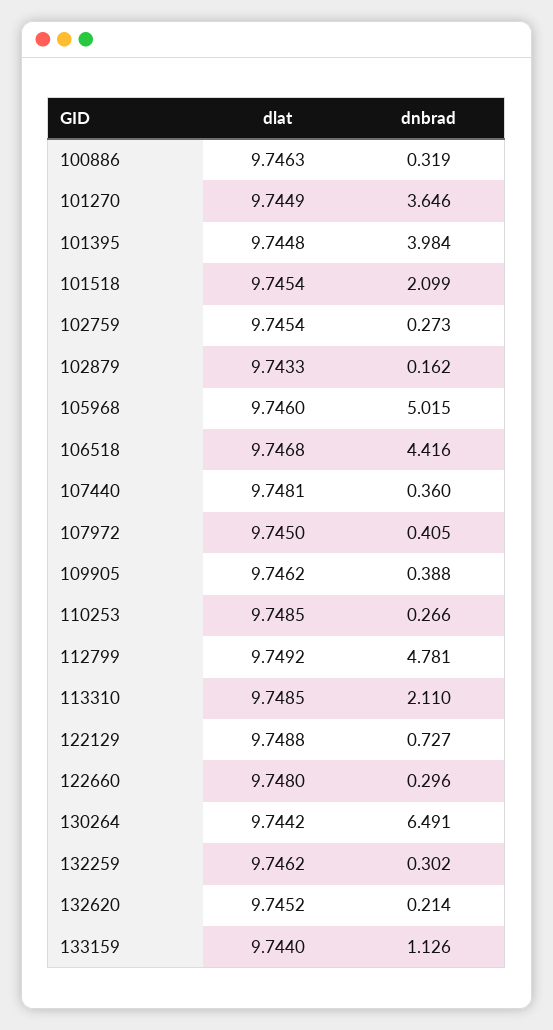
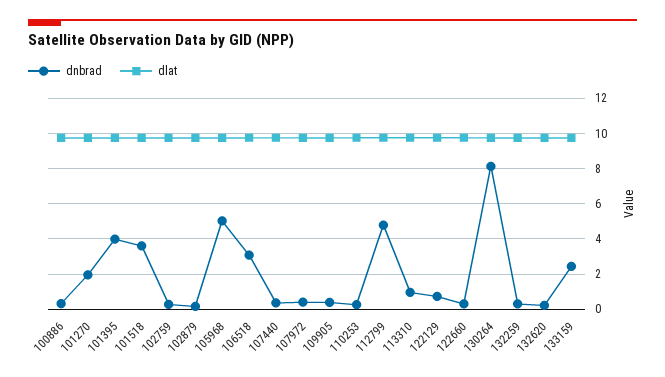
  {
    "dlat": {
      "100886": 9.7463,
      "101270": 9.7449,
      "101395": 9.7448,
      "101518": 9.7454,
      "102759": 9.7454,
      "102879": 9.7433,
      "105968": 9.746,
      "106518": 9.7468,
      "107440": 9.7481,
      "107972": 9.745,
      "109905": 9.7462,
      "110253": 9.7485,
      "112799": 9.7492,
      "113310": 9.7485,
      "122129": 9.7488,
      "122660": 9.748,
      "130264": 9.7442,
      "132259": 9.7462,
      "132620": 9.7452,
      "133159": 9.744
    },
    "dnbrad": {
      "100886": 0.319,
-     "101270": 3.646,
+     "101270": 2,
      "101395": 3.984,
-     "101518": 2.099,
+     "101518": 3.5,
      "102759": 0.273,
      "102879": 0.162,
      "105968": 5.015,
-     "106518": 4.416,
+     "106518": 3,
      "107440": 0.36,
      "107972": 0.405,
      "109905": 0.388,
      "110253": 0.266,
      "112799": 4.781,
-     "113310": 2.11,
+     "113310": 1,
      "122129": 0.727,
      "122660": 0.296,
-     "130264": 6.491,
+     "130264": 8,
      "132259": 0.302,
      "132620": 0.214,
-     "133159": 1.126
+     "133159": 2.5
    }
  }

